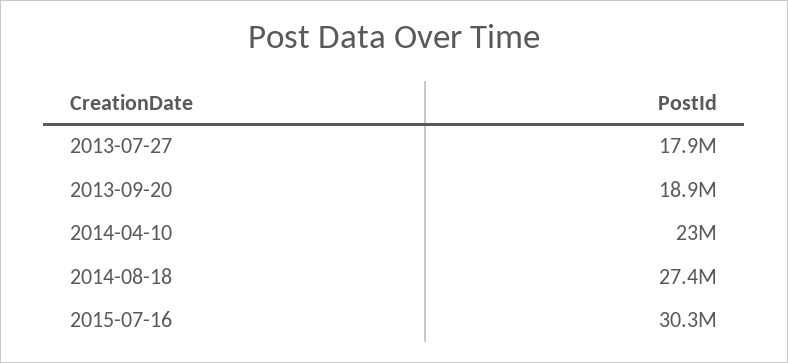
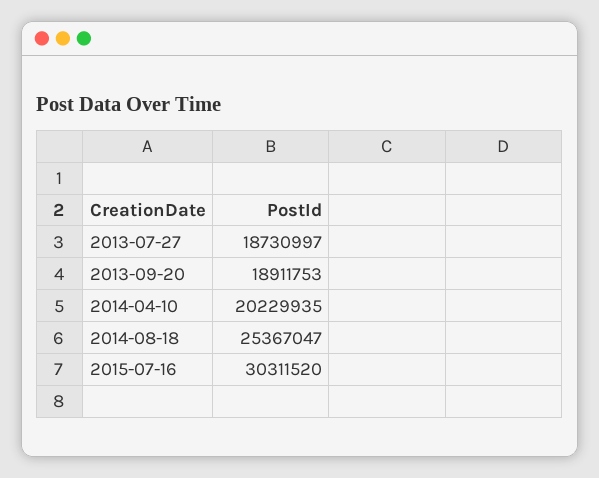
  {
-   "2013-07-27": 17900000,
+   "2013-07-27": 18730997,
    "2013-09-20": 18911753,
-   "2014-04-10": 23000000,
+   "2014-04-10": 20229935,
-   "2014-08-18": 27400000,
+   "2014-08-18": 25367047,
    "2015-07-16": 30311520
  }

